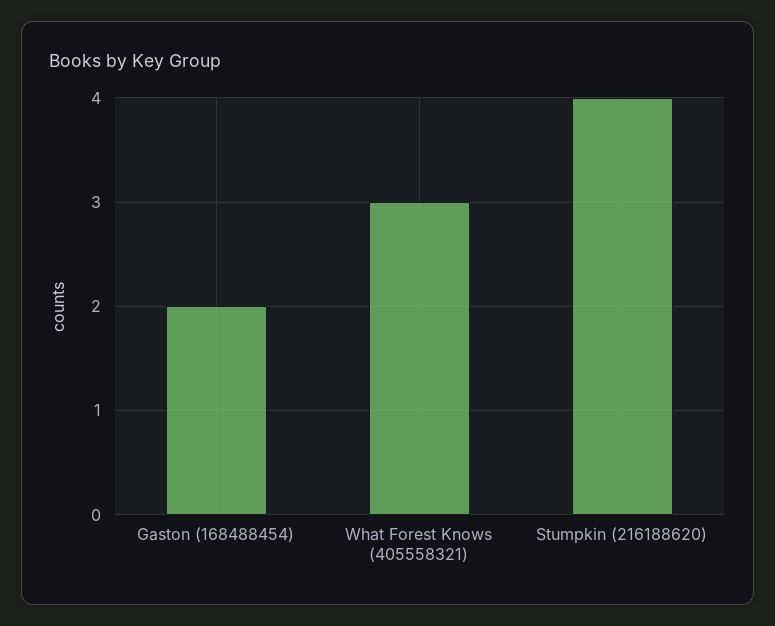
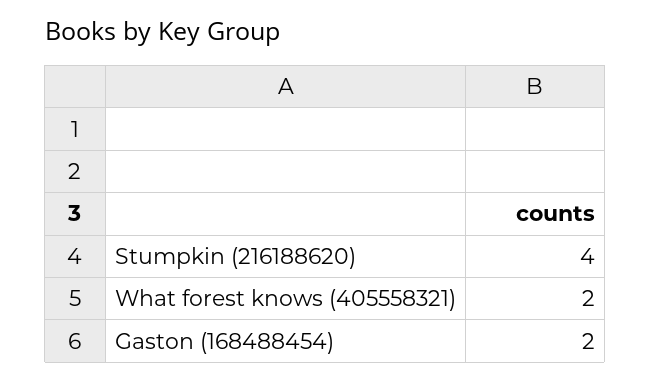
  {
    "Gaston (168488454)": 2,
-   "What Forest Knows (405558321)": 3,
+   "What Forest Knows (405558321)": 2,
    "Stumpkin (216188620)": 4
  }

